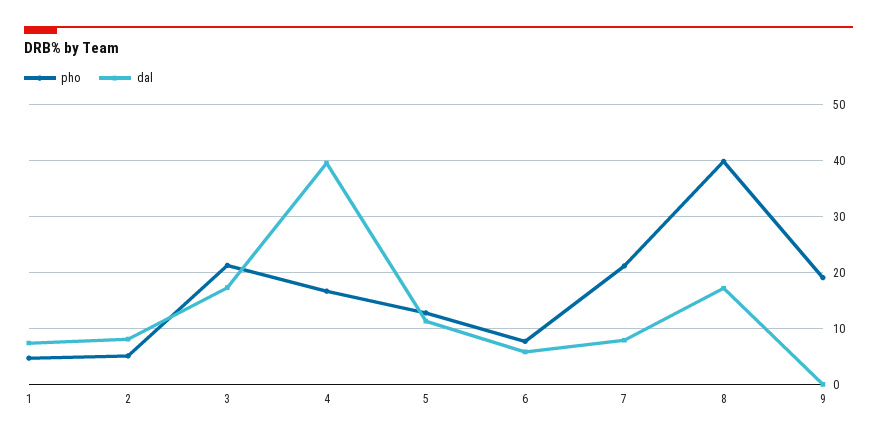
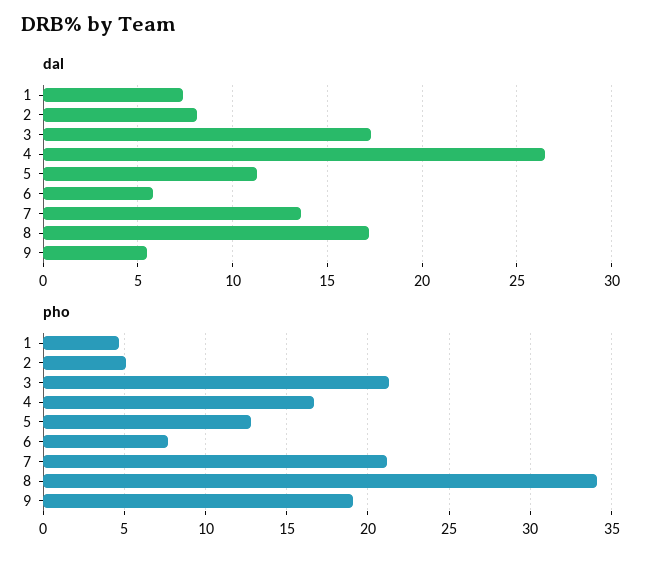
  {
    "pho": {
      "1": 4.5,
      "2": 5,
      "3": 21.5,
      "4": 16.5,
      "5": 13,
      "6": 7.5,
      "7": 21,
-     "8": 40,
+     "8": 34,
      "9": 19
    },
    "dal": {
      "1": 7.5,
      "2": 8,
      "3": 17.5,
-     "4": 40,
+     "4": 26.5,
      "5": 11.5,
      "6": 6,
-     "7": 8,
+     "7": 13.5,
      "8": 17,
-     "9": 0
+     "9": 5.5
    }
  }

